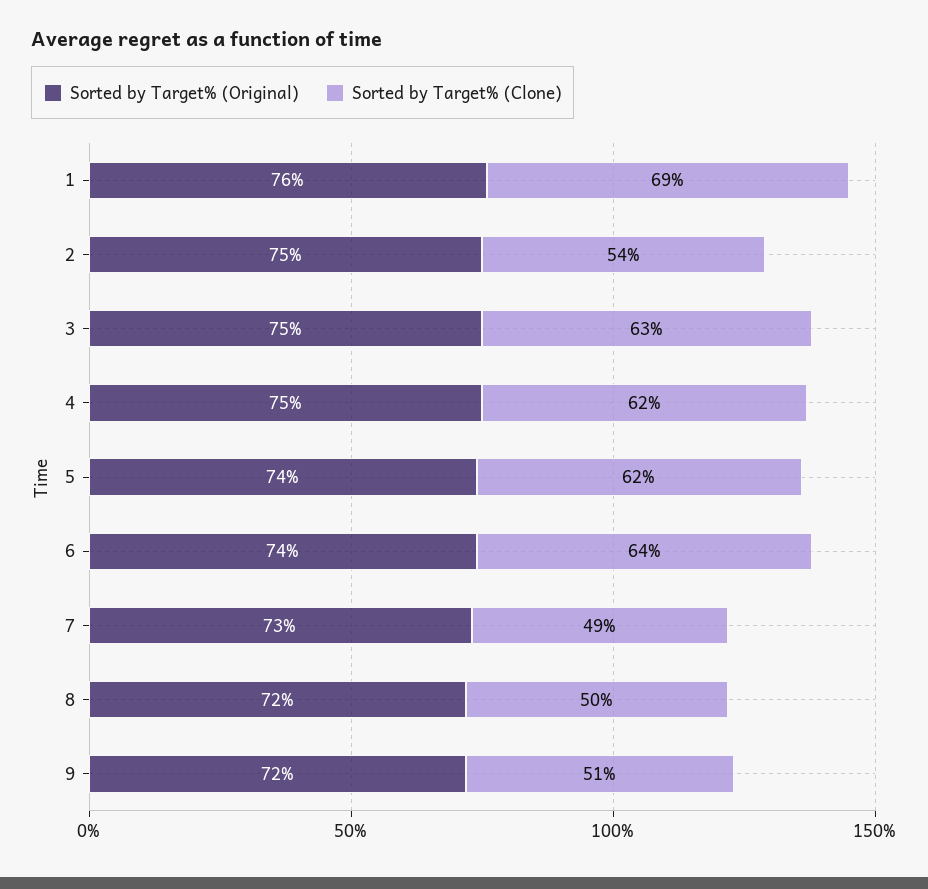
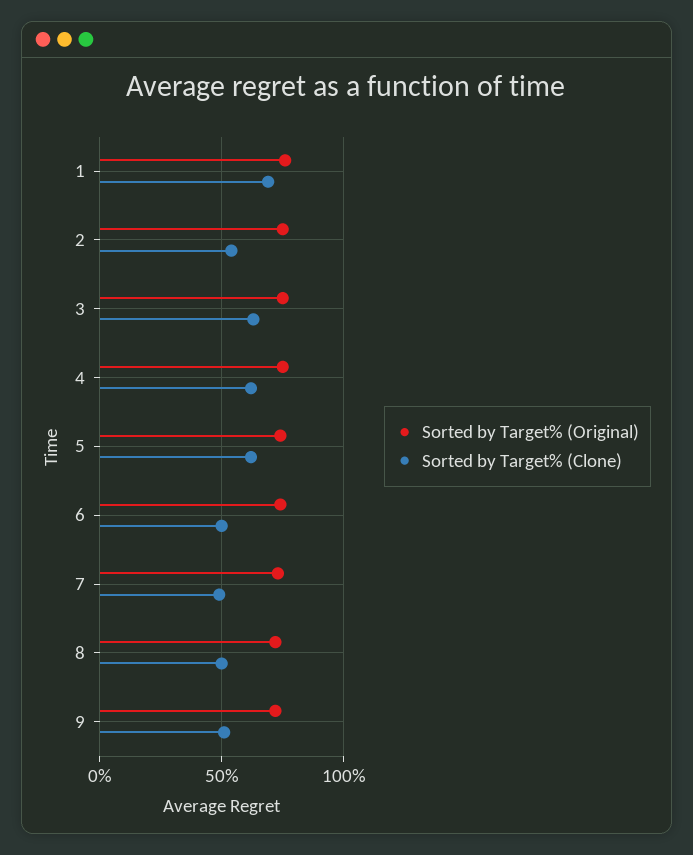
  {
    "Sorted by Target% (Original)": {
      "1": 76,
      "2": 75,
      "3": 75,
      "4": 75,
      "5": 74,
      "6": 74,
      "7": 73,
      "8": 72,
      "9": 72
    },
    "Sorted by Target% (Clone)": {
      "1": 69,
      "2": 54,
      "3": 63,
      "4": 62,
      "5": 62,
-     "6": 64,
+     "6": 50,
      "7": 49,
      "8": 50,
      "9": 51
    }
  }

